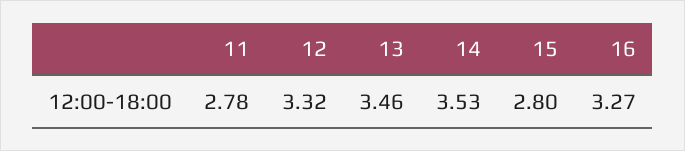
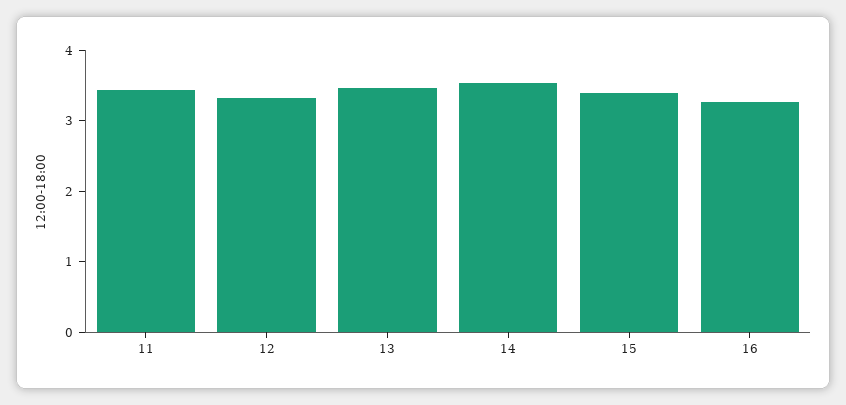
  {
-   "11": 2.78,
+   "11": 3.4,
    "12": 3.32,
    "13": 3.46,
    "14": 3.53,
-   "15": 2.8,
+   "15": 3.4,
    "16": 3.27
  }

